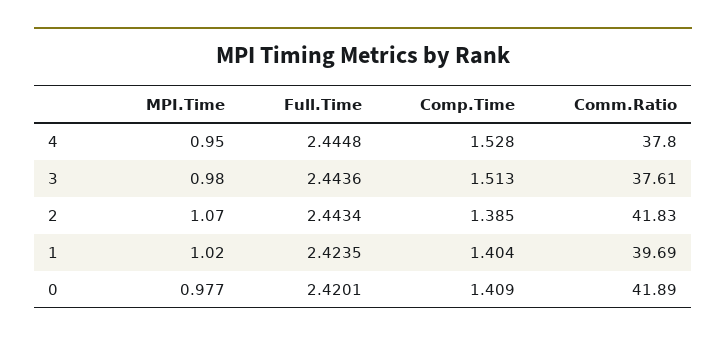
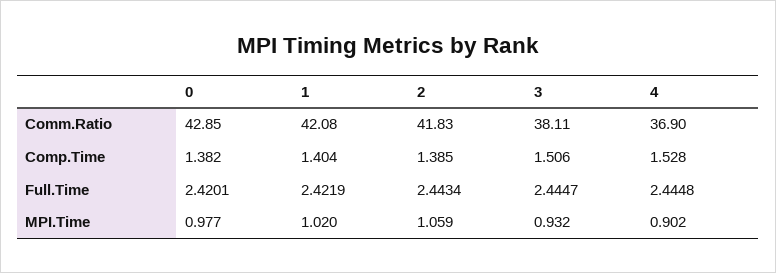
  {
    "MPI.Time": {
-     "4": 0.95,
+     "4": 0.902,
-     "3": 0.98,
+     "3": 0.932,
-     "2": 1.07,
+     "2": 1.059,
      "1": 1.02,
      "0": 0.977
    },
    "Full.Time": {
      "4": 2.4448,
-     "3": 2.4436,
+     "3": 2.4447,
      "2": 2.4434,
-     "1": 2.4235,
+     "1": 2.4219,
      "0": 2.4201
    },
    "Comp.Time": {
      "4": 1.528,
-     "3": 1.513,
+     "3": 1.506,
      "2": 1.385,
      "1": 1.404,
-     "0": 1.409
+     "0": 1.382
    },
    "Comm.Ratio": {
-     "4": 37.8,
+     "4": 36.9,
-     "3": 37.61,
+     "3": 38.11,
      "2": 41.83,
-     "1": 39.69,
+     "1": 42.08,
-     "0": 41.89
+     "0": 42.85
    }
  }

